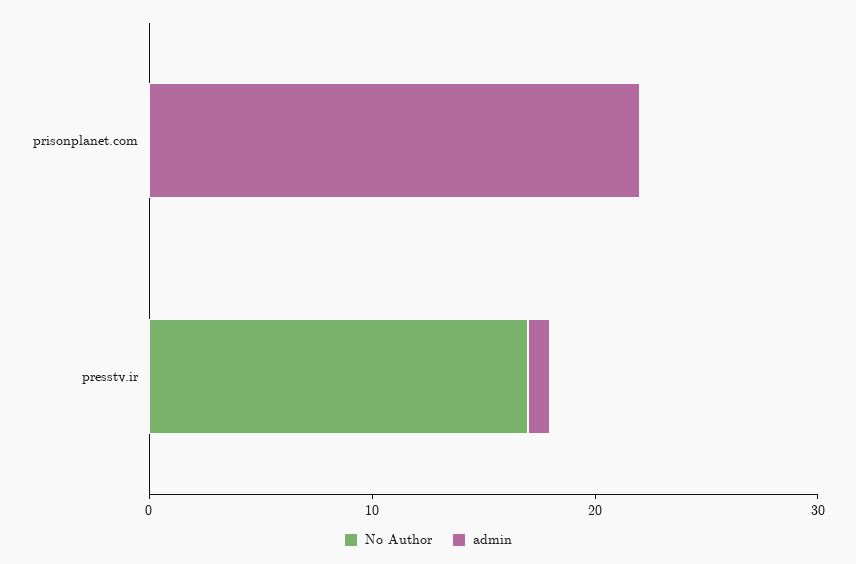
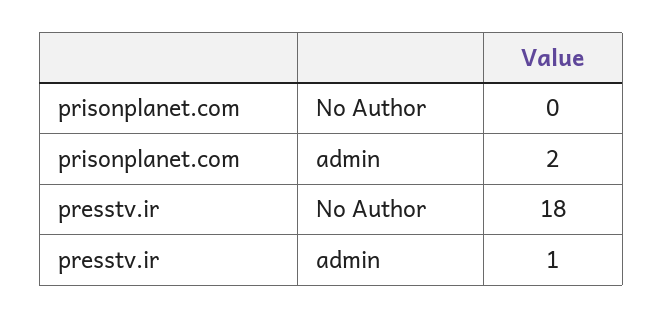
  {
    "No Author": {
      "prisonplanet.com": 0,
-     "presstv.ir": 17
+     "presstv.ir": 18
    },
    "admin": {
-     "prisonplanet.com": 22,
+     "prisonplanet.com": 2,
      "presstv.ir": 1
    }
  }

